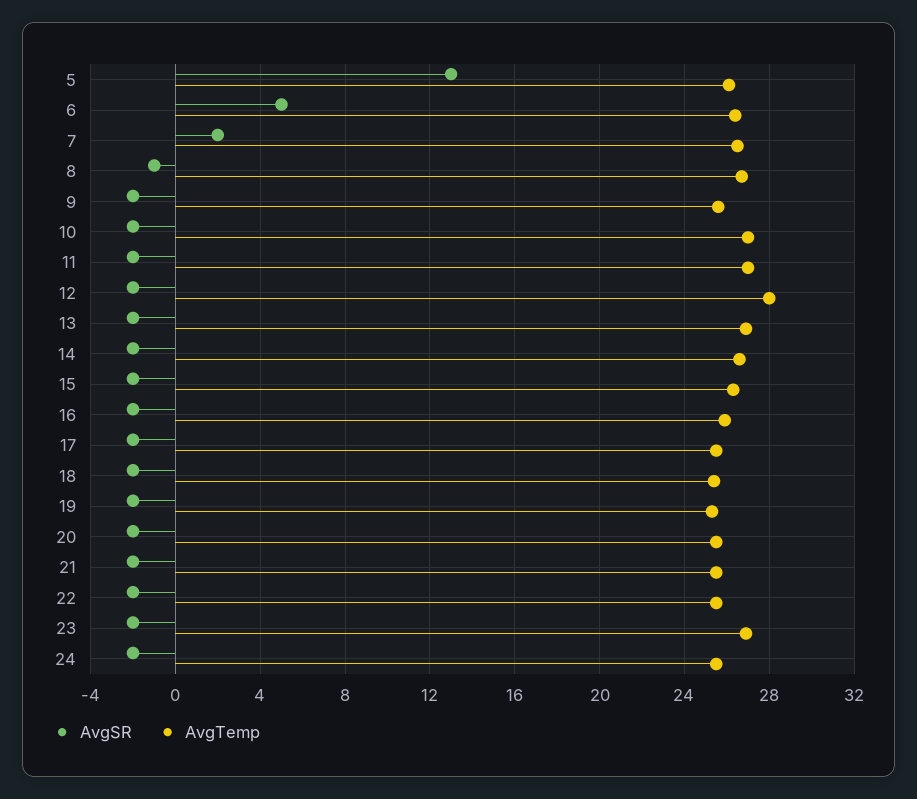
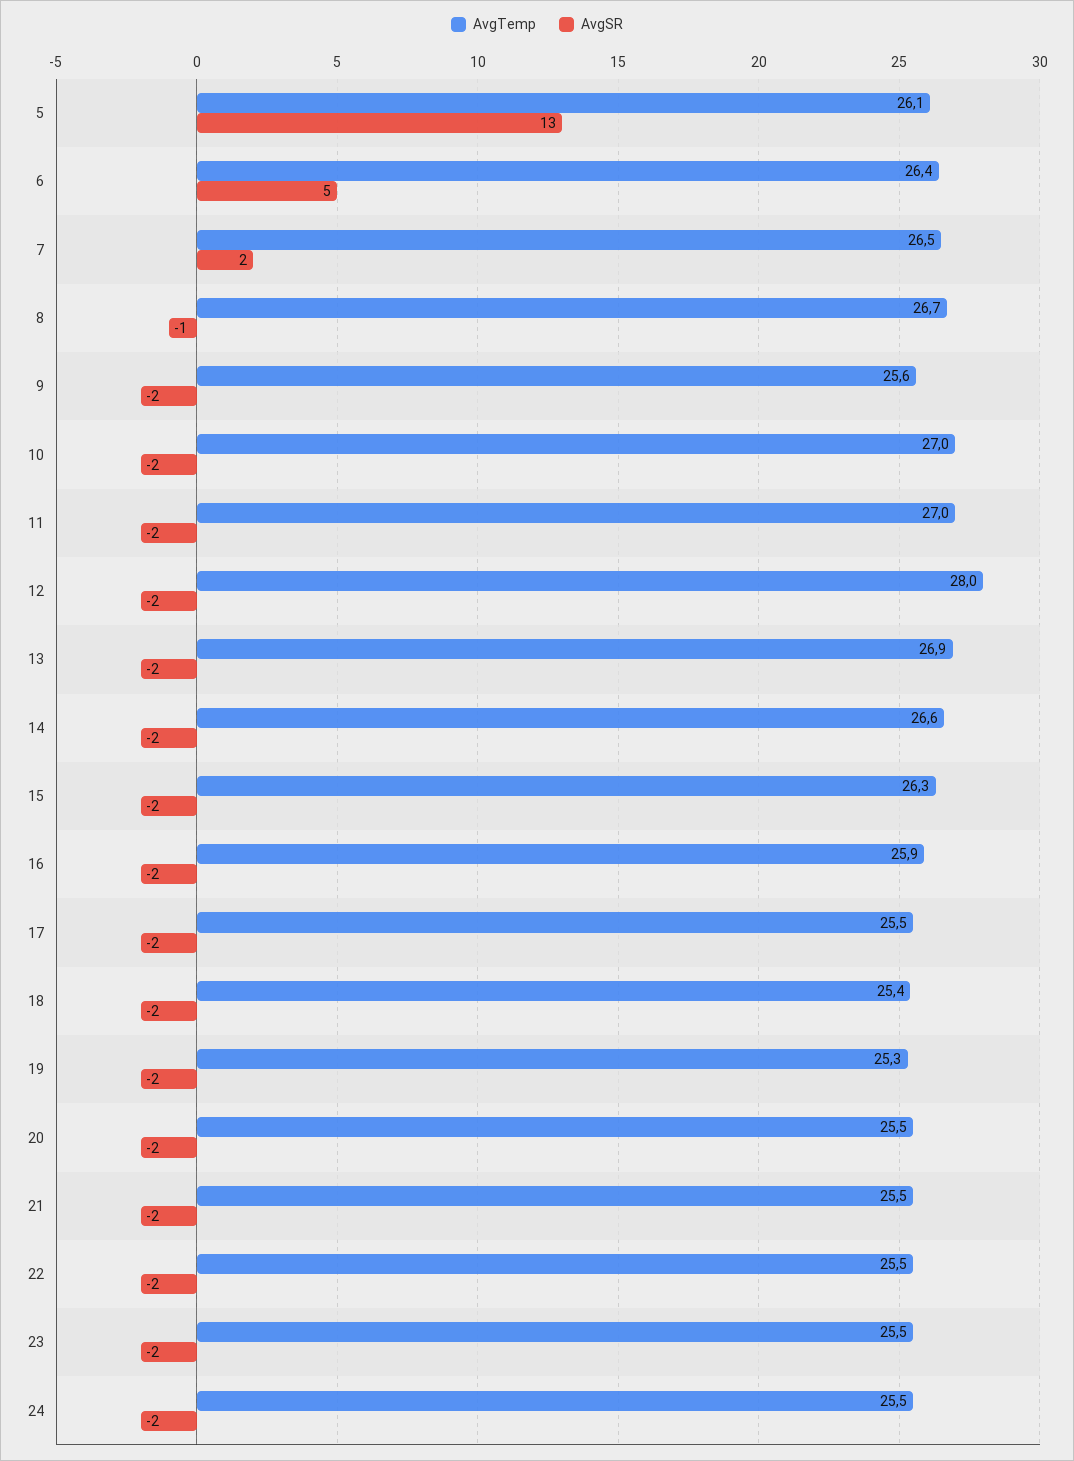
  {
    "AvgSR": {
      "5": 13,
      "6": 5,
      "7": 2,
      "8": -1,
      "9": -2,
      "10": -2,
      "11": -2,
      "12": -2,
      "13": -2,
      "14": -2,
      "15": -2,
      "16": -2,
      "17": -2,
      "18": -2,
      "19": -2,
      "20": -2,
      "21": -2,
      "22": -2,
      "23": -2,
      "24": -2
    },
    "AvgTemp": {
      "5": 26.1,
      "6": 26.4,
      "7": 26.5,
      "8": 26.7,
      "9": 25.6,
      "10": 27,
      "11": 27,
      "12": 28,
      "13": 26.9,
      "14": 26.6,
      "15": 26.3,
      "16": 25.9,
      "17": 25.5,
      "18": 25.4,
      "19": 25.3,
      "20": 25.5,
      "21": 25.5,
      "22": 25.5,
-     "23": 27,
+     "23": 25.5,
      "24": 25.5
    }
  }

